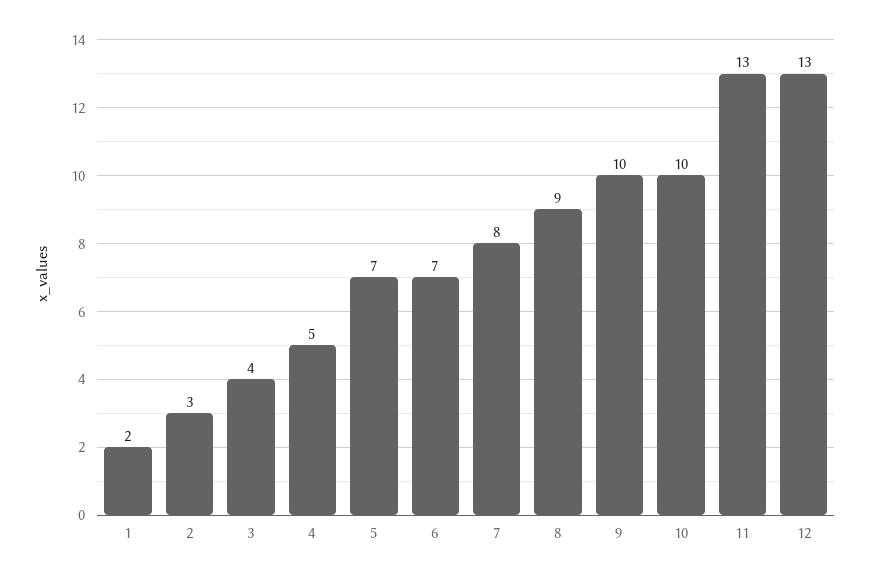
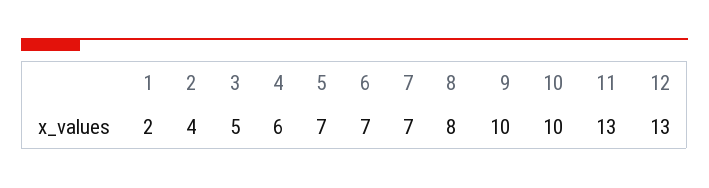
  {
    "1": 2,
-   "2": 3,
+   "2": 4,
-   "3": 4,
+   "3": 5,
-   "4": 5,
+   "4": 6,
    "5": 7,
    "6": 7,
-   "7": 8,
+   "7": 7,
-   "8": 9,
+   "8": 8,
    "9": 10,
    "10": 10,
    "11": 13,
    "12": 13
  }

